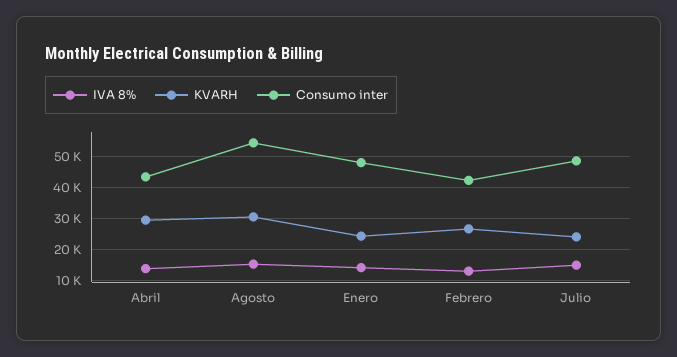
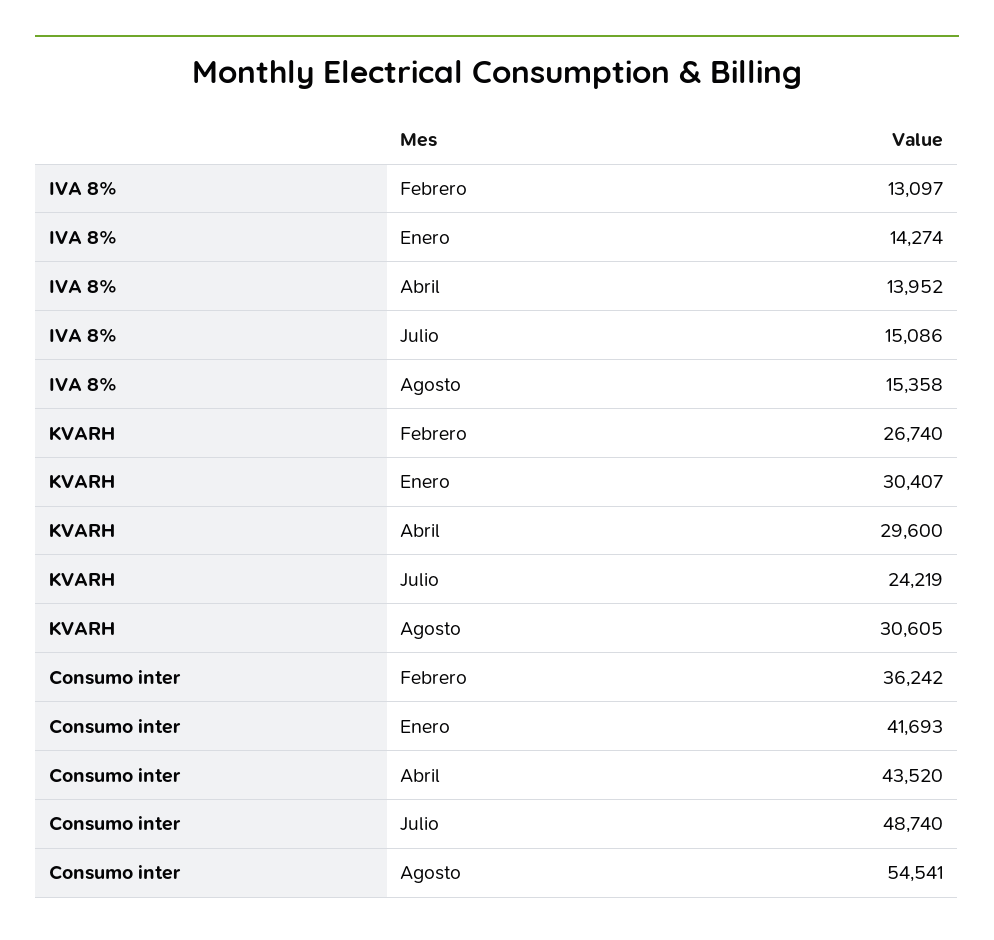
  {
    "IVA 8%": {
      "Abril": 13952,
      "Agosto": 15358,
      "Enero": 14274,
      "Febrero": 13097,
      "Julio": 15086
    },
    "KVARH": {
      "Abril": 29600,
      "Agosto": 30605,
-     "Enero": 24000,
+     "Enero": 30407,
      "Febrero": 26740,
      "Julio": 24219
    },
    "Consumo inter": {
      "Abril": 43520,
      "Agosto": 54541,
-     "Enero": 48000,
+     "Enero": 41693,
-     "Febrero": 42000,
+     "Febrero": 36242,
      "Julio": 48740
    }
  }

